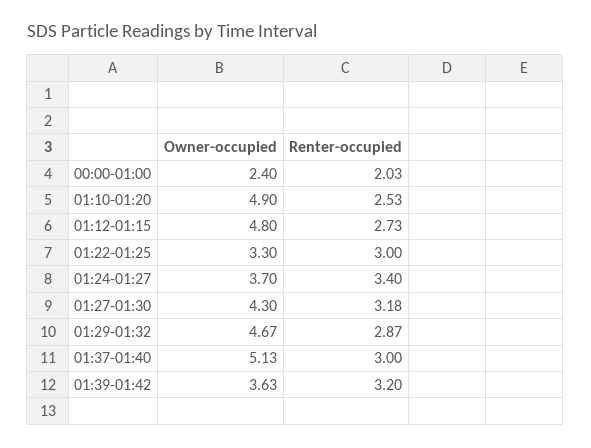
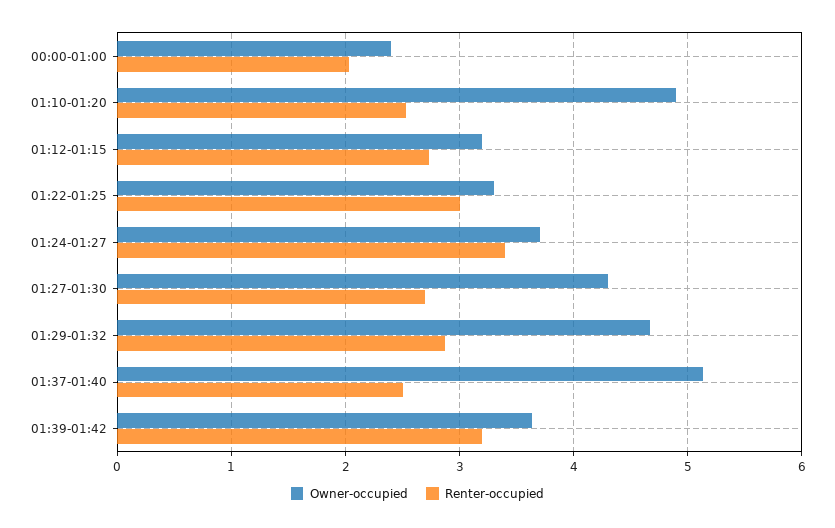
  {
    "Owner-occupied": {
      "00:00-01:00": 2.4,
      "01:10-01:20": 4.9,
-     "01:12-01:15": 4.8,
+     "01:12-01:15": 3.2,
      "01:22-01:25": 3.3,
      "01:24-01:27": 3.7,
      "01:27-01:30": 4.3,
      "01:29-01:32": 4.67,
      "01:37-01:40": 5.13,
      "01:39-01:42": 3.63
    },
    "Renter-occupied": {
      "00:00-01:00": 2.03,
      "01:10-01:20": 2.53,
      "01:12-01:15": 2.73,
      "01:22-01:25": 3,
      "01:24-01:27": 3.4,
-     "01:27-01:30": 3.18,
+     "01:27-01:30": 2.7,
      "01:29-01:32": 2.87,
-     "01:37-01:40": 3,
+     "01:37-01:40": 2.5,
      "01:39-01:42": 3.2
    }
  }

